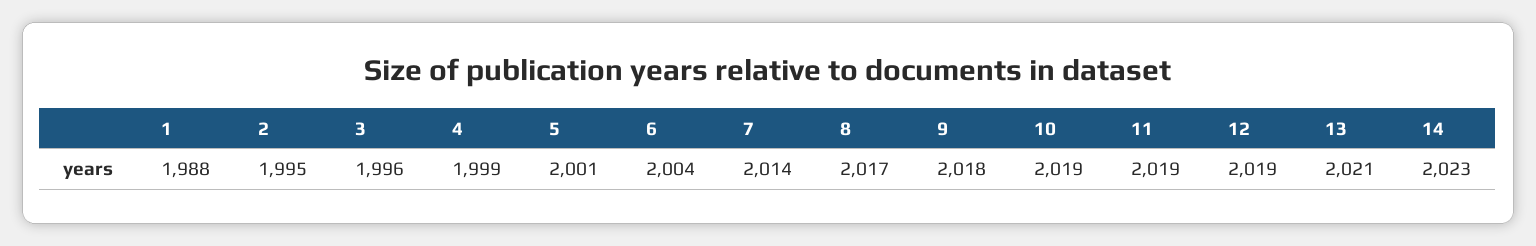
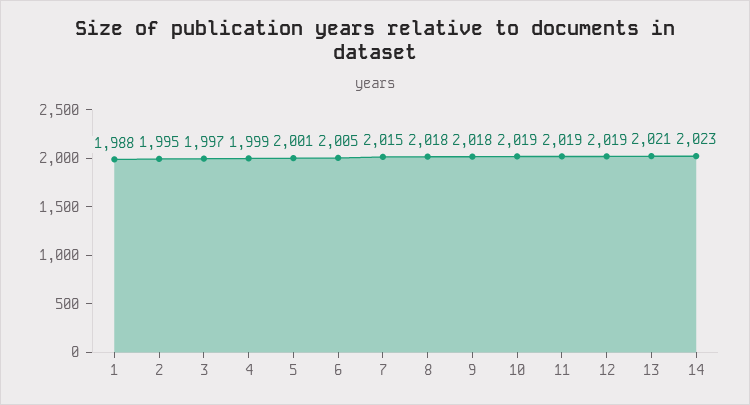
  {
    "1": 1988,
    "2": 1995,
-   "3": 1996,
+   "3": 1997,
    "4": 1999,
    "5": 2001,
-   "6": 2004,
+   "6": 2005,
-   "7": 2014,
+   "7": 2015,
-   "8": 2017,
+   "8": 2018,
    "9": 2018,
    "10": 2019,
    "11": 2019,
    "12": 2019,
    "13": 2021,
    "14": 2023
  }

